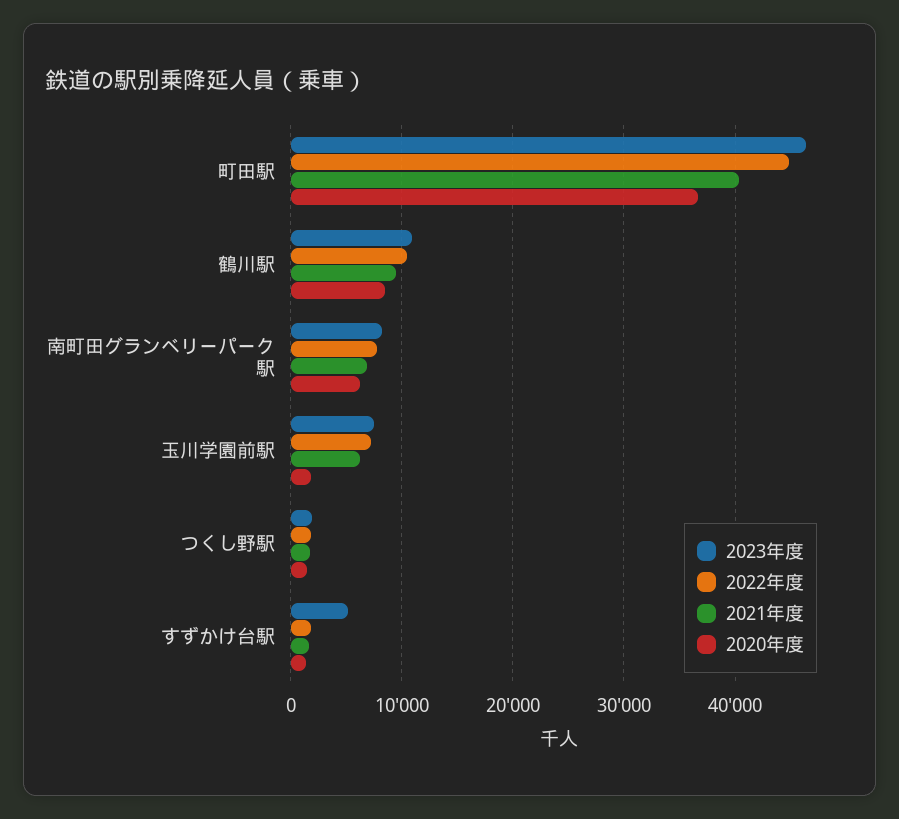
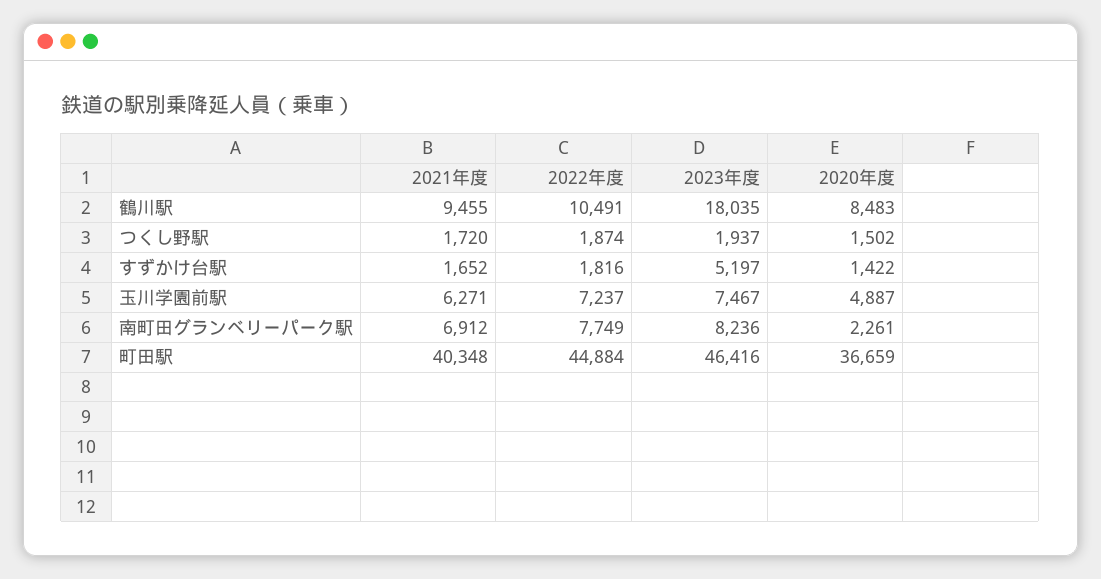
  {
    "2023年度": {
      "町田駅": 46416,
-     "鶴川駅": 11000,
+     "鶴川駅": 18035,
      "南町田グランベリーパーク駅": 8236,
      "玉川学園前駅": 7467,
      "つくし野駅": 1937,
      "すずかけ台駅": 5197
    },
    "2022年度": {
      "町田駅": 44884,
      "鶴川駅": 10491,
      "南町田グランベリーパーク駅": 7749,
      "玉川学園前駅": 7237,
      "つくし野駅": 1874,
      "すずかけ台駅": 1816
    },
    "2021年度": {
      "町田駅": 40348,
      "鶴川駅": 9455,
      "南町田グランベリーパーク駅": 6912,
      "玉川学園前駅": 6271,
      "つくし野駅": 1720,
      "すずかけ台駅": 1652
    },
    "2020年度": {
      "町田駅": 36659,
      "鶴川駅": 8483,
-     "南町田グランベリーパーク駅": 6000,
+     "南町田グランベリーパーク駅": 2261,
-     "玉川学園前駅": 2000,
+     "玉川学園前駅": 4887,
      "つくし野駅": 1502,
      "すずかけ台駅": 1422
    }
  }

